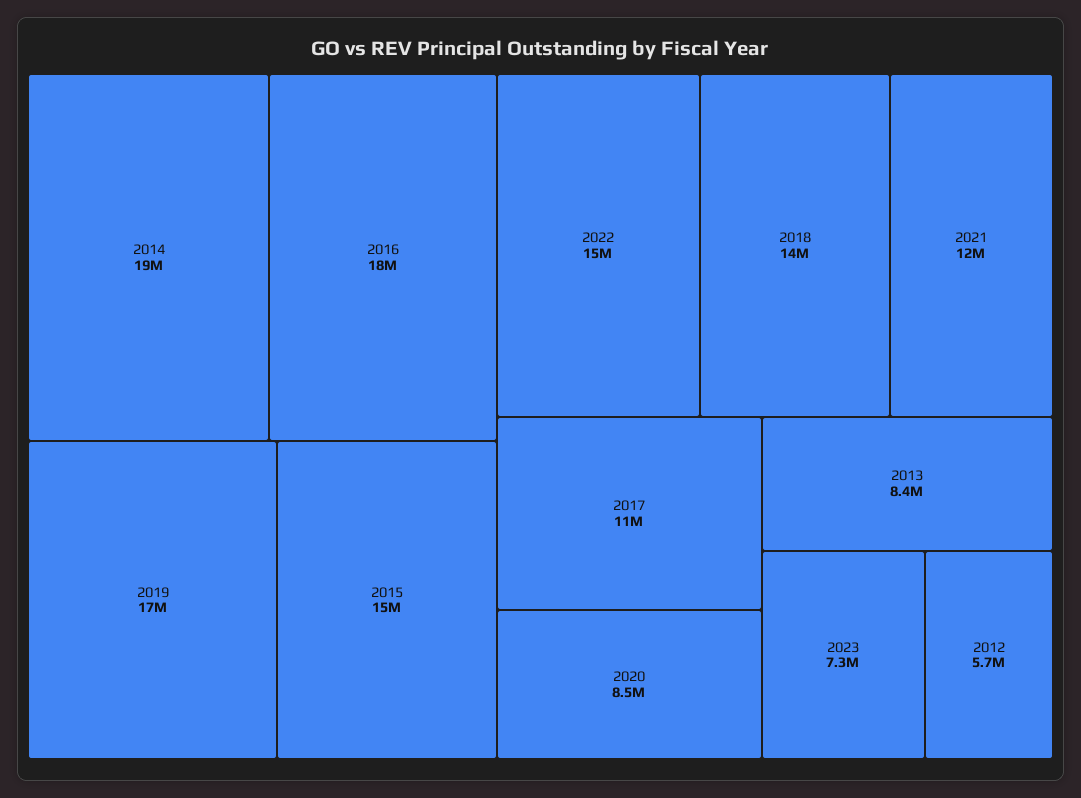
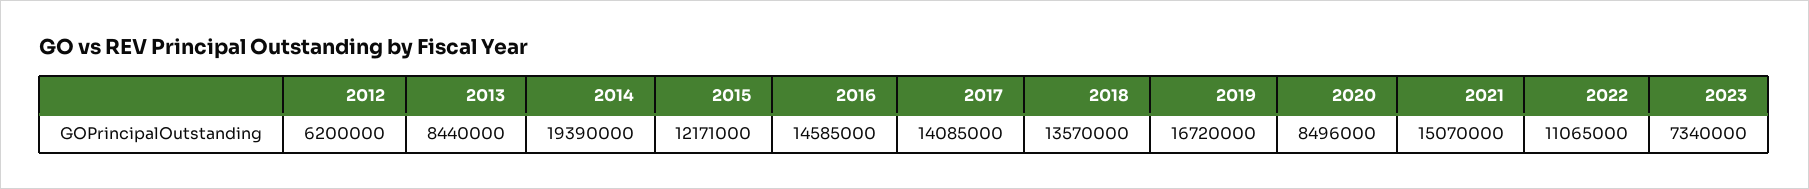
  {
    "2014": 19390000,
-   "2016": 18000000,
+   "2016": 14585000,
    "2019": 16720000,
-   "2015": 15000000,
+   "2015": 12171000,
-   "2022": 15000000,
+   "2022": 11065000,
    "2018": 13570000,
-   "2021": 12000000,
+   "2021": 15070000,
-   "2017": 11000000,
+   "2017": 14085000,
    "2020": 8496000,
    "2013": 8440000,
    "2023": 7340000,
-   "2012": 5700000
+   "2012": 6200000
  }

